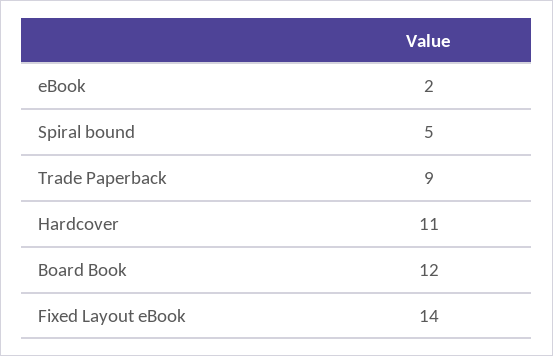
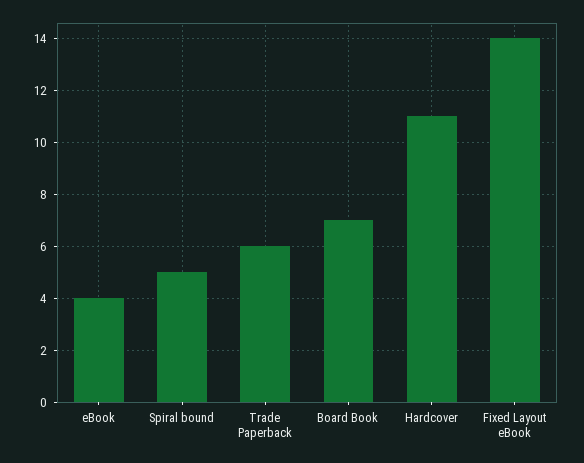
  {
-   "eBook": 2,
+   "eBook": 4,
    "Spiral bound": 5,
-   "Trade Paperback": 9,
+   "Trade Paperback": 6,
    "Hardcover": 11,
-   "Board Book": 12,
+   "Board Book": 7,
    "Fixed Layout eBook": 14
  }

